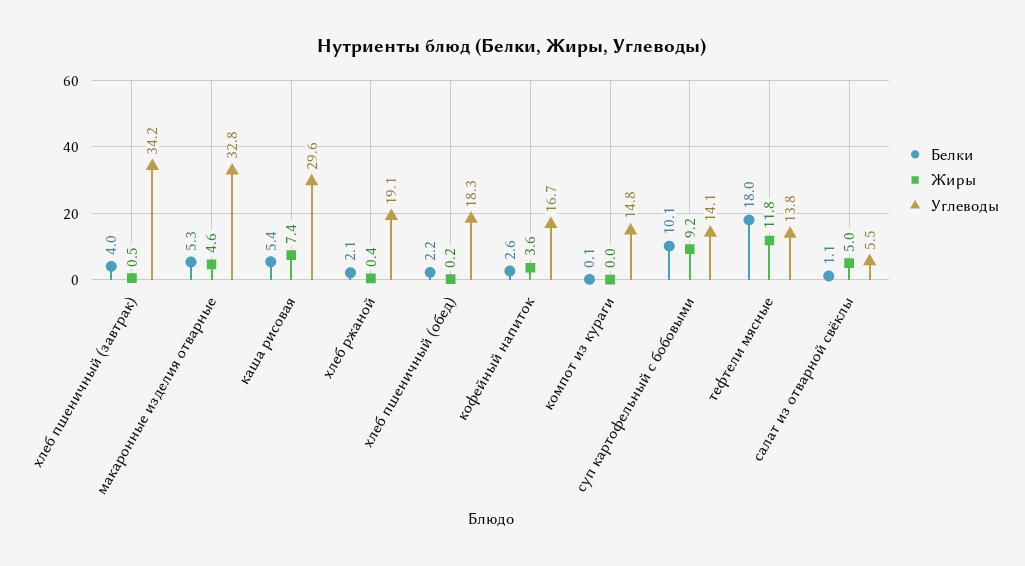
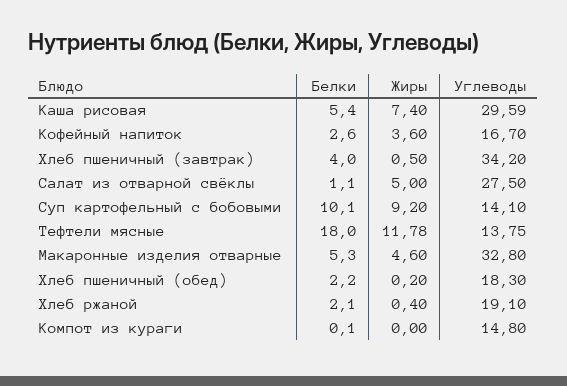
  {
    "Белки": {
      "хлеб пшеничный (завтрак)": 4,
      "макаронные изделия отварные": 5.3,
      "каша рисовая": 5.4,
      "хлеб ржаной": 2.1,
      "хлеб пшеничный (обед)": 2.2,
      "кофейный напиток": 2.6,
      "компот из кураги": 0.1,
      "суп картофельный с бобовыми": 10.1,
      "тефтели мясные": 18,
      "салат из отварной свёклы": 1.1
    },
    "Жиры": {
      "хлеб пшеничный (завтрак)": 0.5,
      "макаронные изделия отварные": 4.6,
      "каша рисовая": 7.4,
      "хлеб ржаной": 0.4,
      "хлеб пшеничный (обед)": 0.2,
      "кофейный напиток": 3.6,
      "компот из кураги": 0,
      "суп картофельный с бобовыми": 9.2,
      "тефтели мясные": 11.78,
      "салат из отварной свёклы": 5
    },
    "Углеводы": {
      "хлеб пшеничный (завтрак)": 34.2,
      "макаронные изделия отварные": 32.8,
      "каша рисовая": 29.59,
      "хлеб ржаной": 19.1,
      "хлеб пшеничный (обед)": 18.3,
      "кофейный напиток": 16.7,
      "компот из кураги": 14.8,
      "суп картофельный с бобовыми": 14.1,
      "тефтели мясные": 13.75,
-     "салат из отварной свёклы": 5.5
+     "салат из отварной свёклы": 27.5
    }
  }

